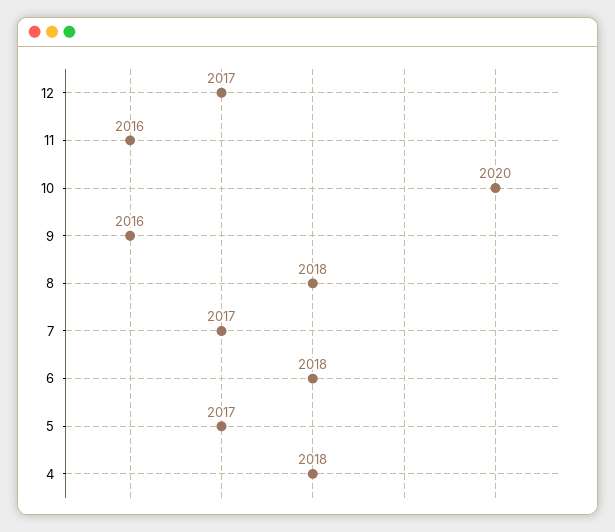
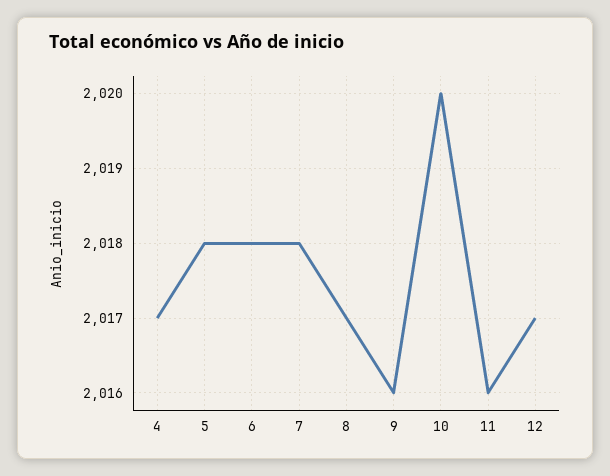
  {
    "12": 2017,
    "11": 2016,
    "10": 2020,
    "9": 2016,
-   "8": 2018,
+   "8": 2017,
-   "7": 2017,
+   "7": 2018,
    "6": 2018,
-   "5": 2017,
+   "5": 2018,
-   "4": 2018
+   "4": 2017
  }

